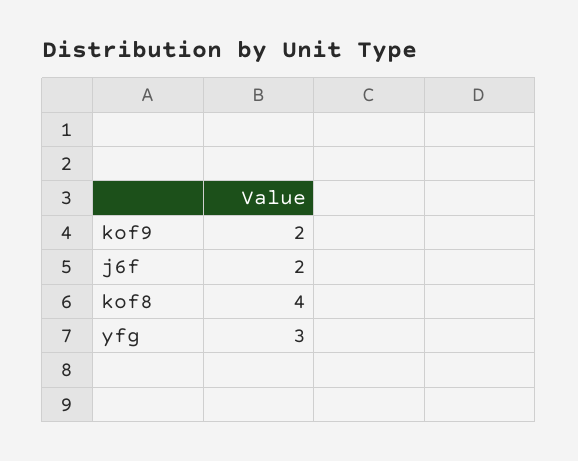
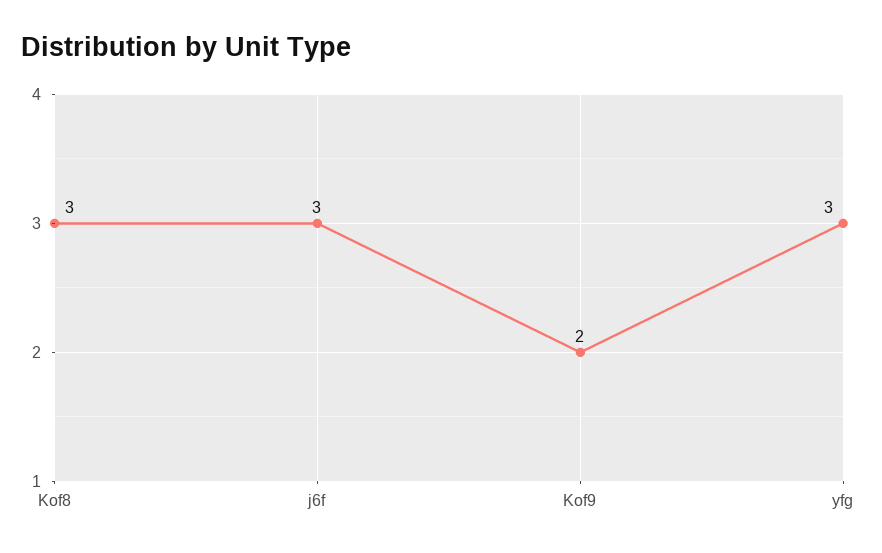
  {
    "kof9": 2,
-   "j6f": 2,
+   "j6f": 3,
-   "kof8": 4,
+   "kof8": 3,
    "yfg": 3
  }

